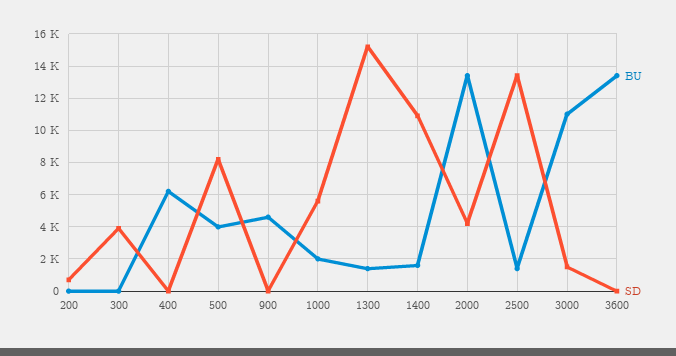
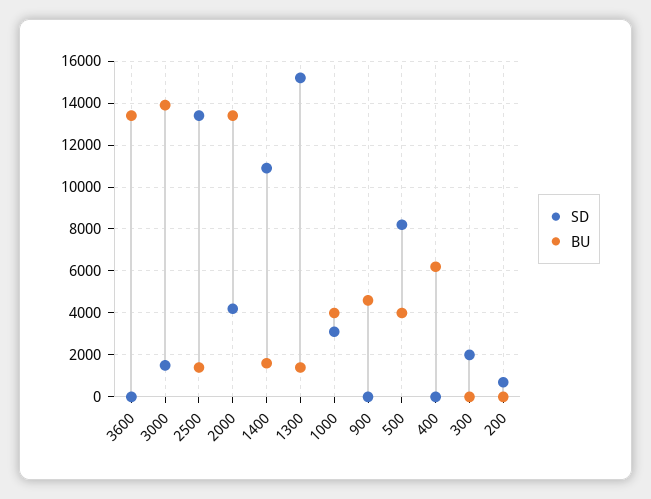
  {
    "BU": {
      "200": 0,
      "300": 0,
      "400": 6000,
      "500": 4000,
      "900": 4500,
-     "1000": 2000,
+     "1000": 4000,
      "1300": 1500,
      "1400": 1500,
      "2000": 13500,
      "2500": 1500,
-     "3000": 11000,
+     "3000": 14000,
      "3600": 13500
    },
    "SD": {
      "200": 500,
-     "300": 4000,
+     "300": 2000,
      "400": 0,
      "500": 8000,
      "900": 0,
-     "1000": 5500,
+     "1000": 3000,
      "1300": 15000,
      "1400": 11000,
      "2000": 4000,
      "2500": 13500,
      "3000": 1500,
      "3600": 0
    }
  }

